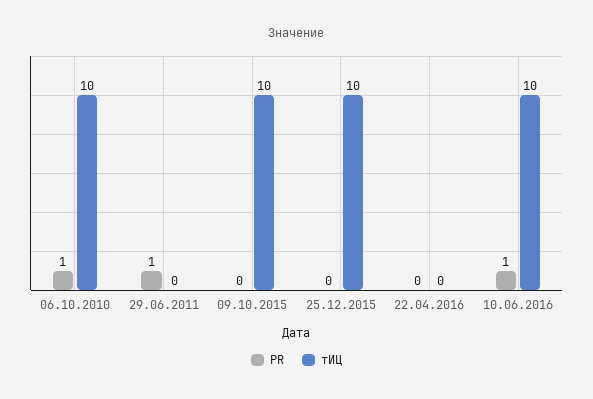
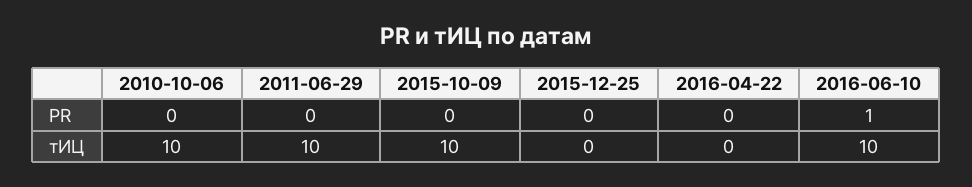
  {
    "PR": {
-     "06.10.2010": 1,
+     "06.10.2010": 0,
-     "29.06.2011": 1,
+     "29.06.2011": 0,
      "09.10.2015": 0,
      "25.12.2015": 0,
      "22.04.2016": 0,
      "10.06.2016": 1
    },
    "тИЦ": {
      "06.10.2010": 10,
-     "29.06.2011": 0,
+     "29.06.2011": 10,
      "09.10.2015": 10,
-     "25.12.2015": 10,
+     "25.12.2015": 0,
      "22.04.2016": 0,
      "10.06.2016": 10
    }
  }

